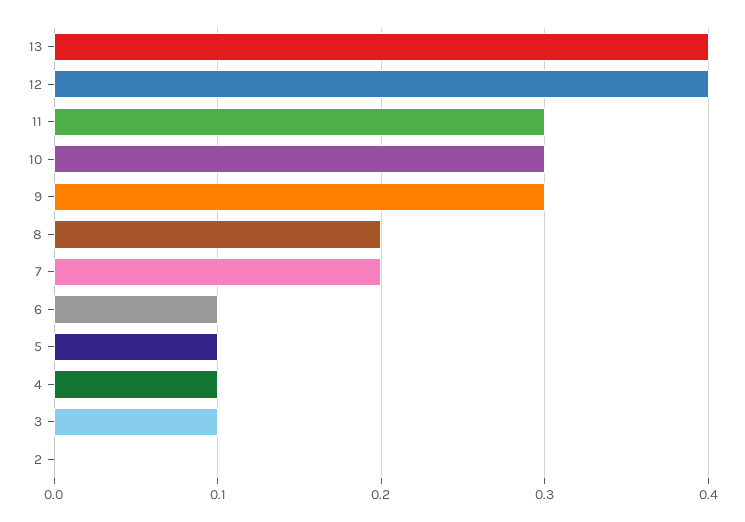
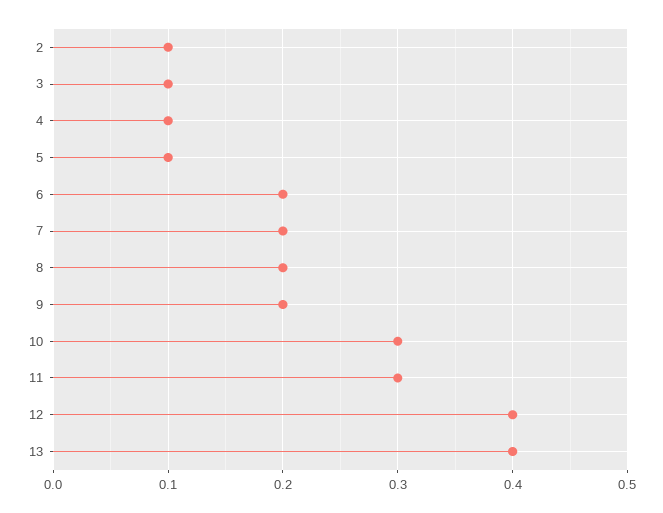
  {
    "13": 0.4,
    "12": 0.4,
    "11": 0.3,
    "10": 0.3,
-   "9": 0.3,
+   "9": 0.2,
    "8": 0.2,
    "7": 0.2,
-   "6": 0.1,
+   "6": 0.2,
    "5": 0.1,
    "4": 0.1,
    "3": 0.1,
-   "2": 0
+   "2": 0.1
  }

